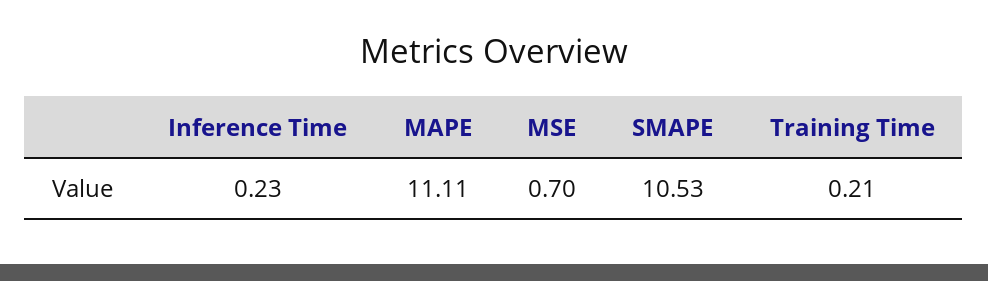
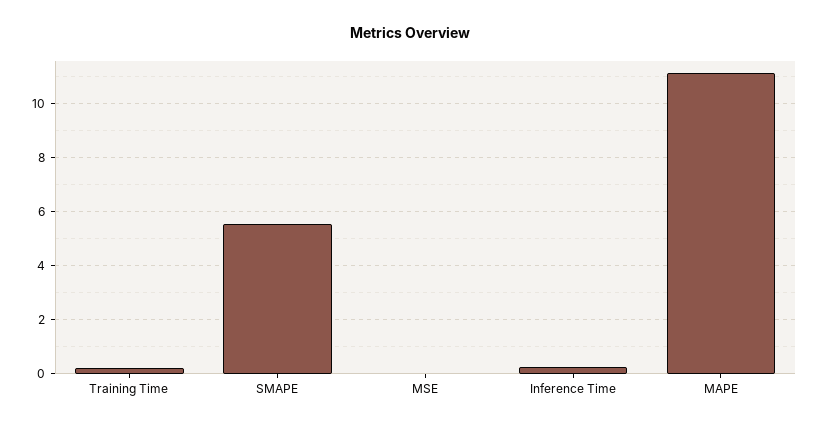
  {
    "Inference Time": 0.23,
    "MAPE": 11.11,
-   "MSE": 0.7,
+   "MSE": 0,
-   "SMAPE": 10.53,
+   "SMAPE": 5.5,
    "Training Time": 0.21
  }

